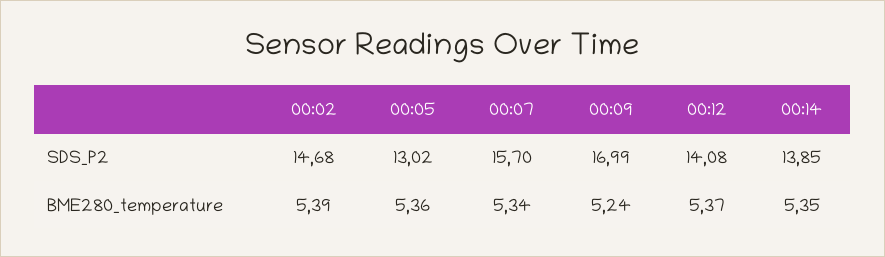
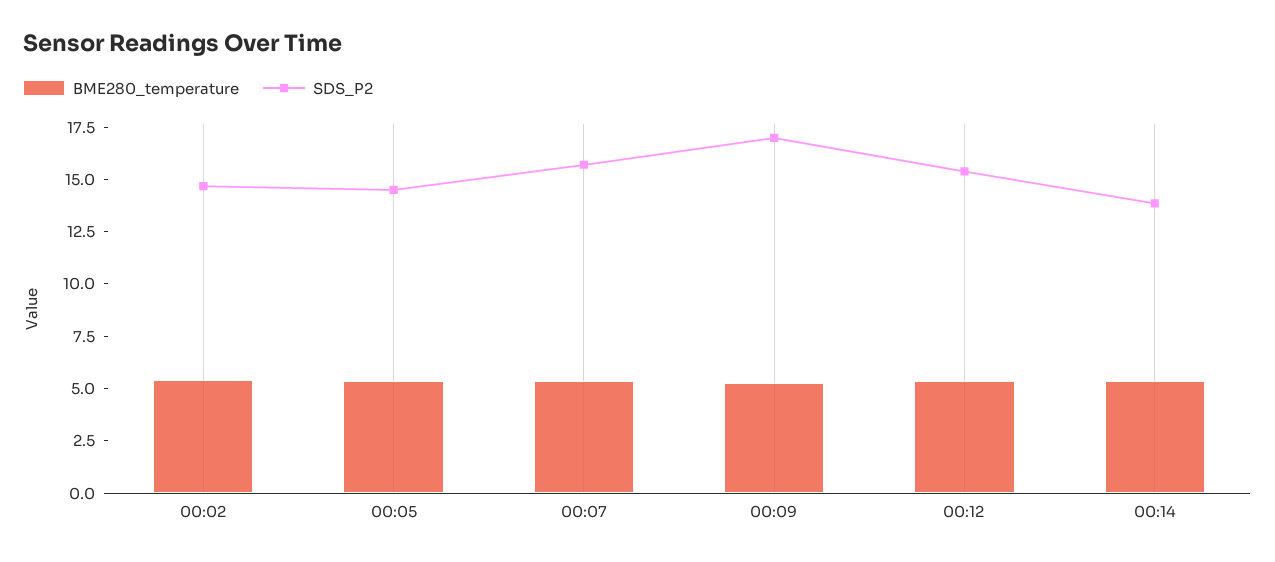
  {
    "SDS_P2": {
      "00:02": 14.68,
-     "00:05": 13.02,
+     "00:05": 14.5,
      "00:07": 15.7,
      "00:09": 16.99,
-     "00:12": 14.08,
+     "00:12": 15.5,
      "00:14": 13.85
    },
    "BME280_temperature": {
      "00:02": 5.39,
      "00:05": 5.36,
      "00:07": 5.34,
      "00:09": 5.24,
      "00:12": 5.37,
      "00:14": 5.35
    }
  }

